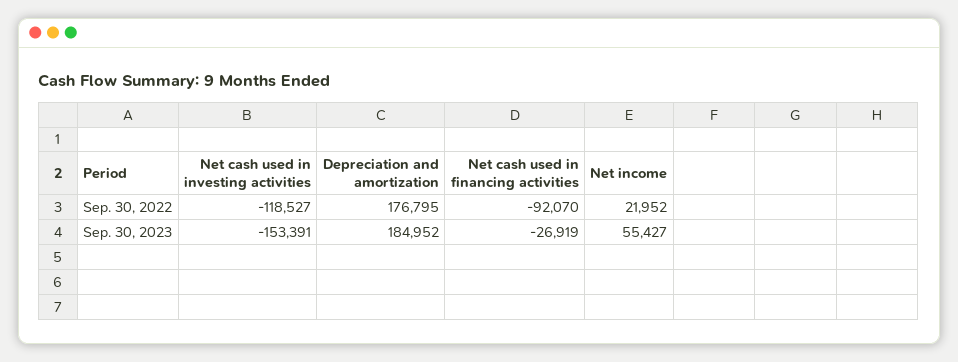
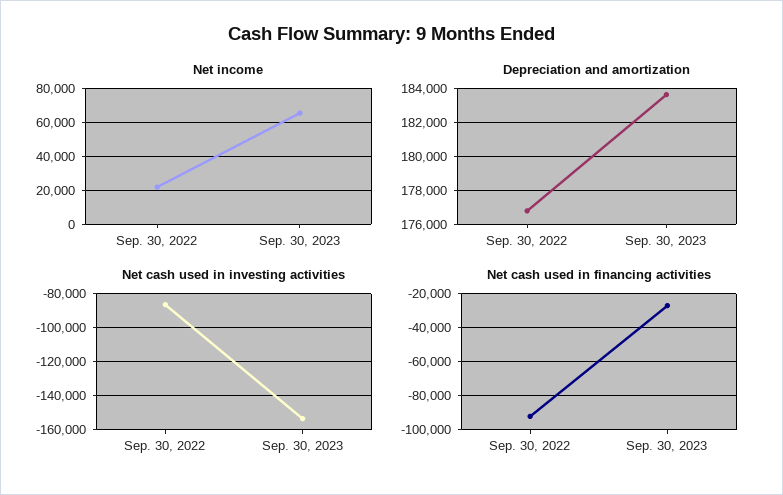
  {
    "Net cash used in investing activities": {
-     "Sep. 30, 2022": -118527,
+     "Sep. 30, 2022": -85000,
      "Sep. 30, 2023": -153391
    },
    "Depreciation and amortization": {
      "Sep. 30, 2022": 176795,
-     "Sep. 30, 2023": 184952
+     "Sep. 30, 2023": 183500
    },
    "Net cash used in financing activities": {
      "Sep. 30, 2022": -92070,
      "Sep. 30, 2023": -26919
    },
    "Net income": {
      "Sep. 30, 2022": 21952,
-     "Sep. 30, 2023": 55427
+     "Sep. 30, 2023": 65000
    }
  }

